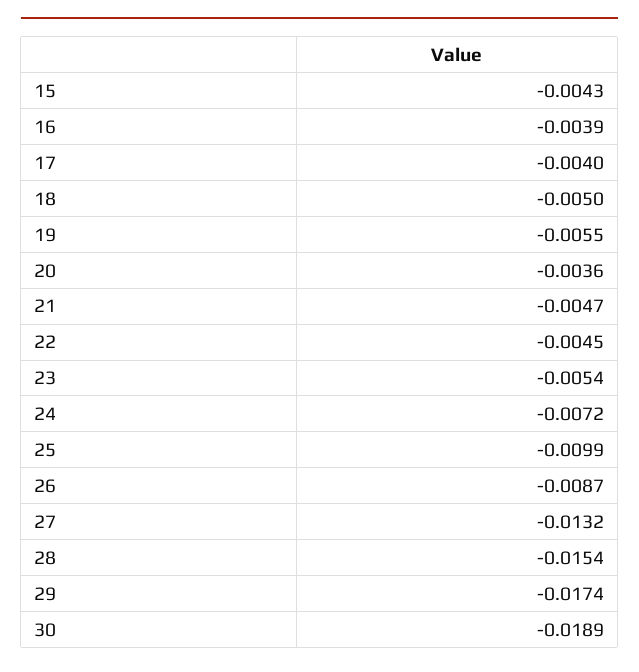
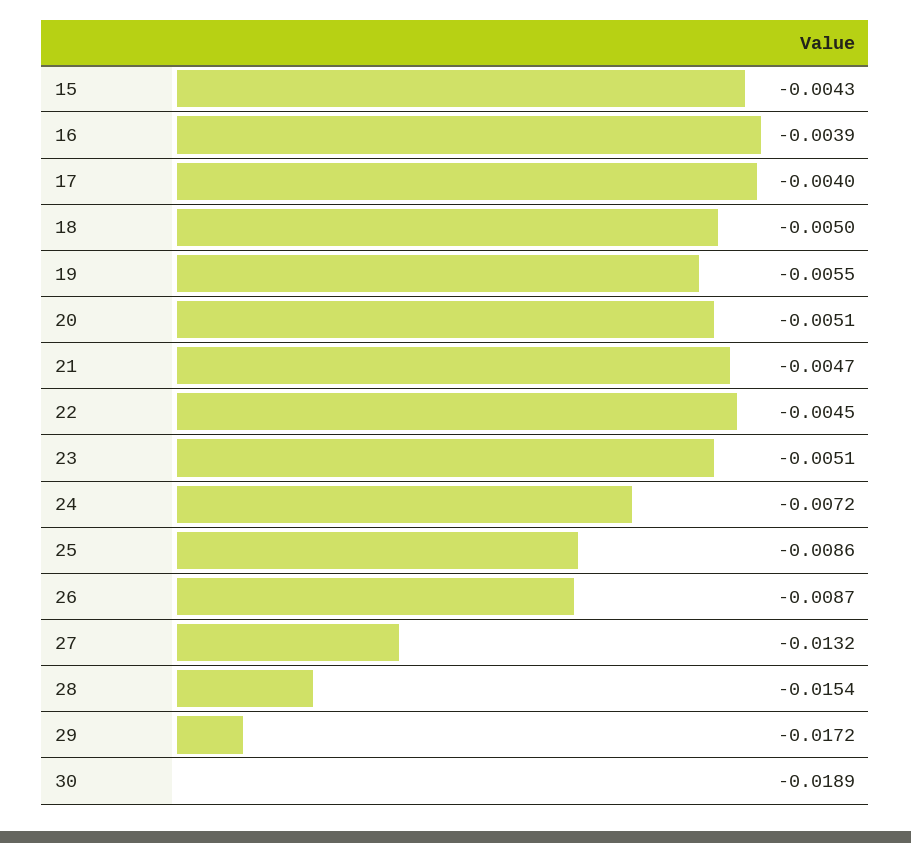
  {
    "15": -0.0043,
    "16": -0.0039,
    "17": -0.004,
    "18": -0.005,
    "19": -0.0055,
-   "20": -0.0036,
+   "20": -0.0051,
    "21": -0.0047,
    "22": -0.0045,
-   "23": -0.0054,
+   "23": -0.0051,
    "24": -0.0072,
-   "25": -0.0099,
+   "25": -0.0086,
    "26": -0.0087,
    "27": -0.0132,
    "28": -0.0154,
-   "29": -0.0174,
+   "29": -0.0172,
    "30": -0.0189
  }

